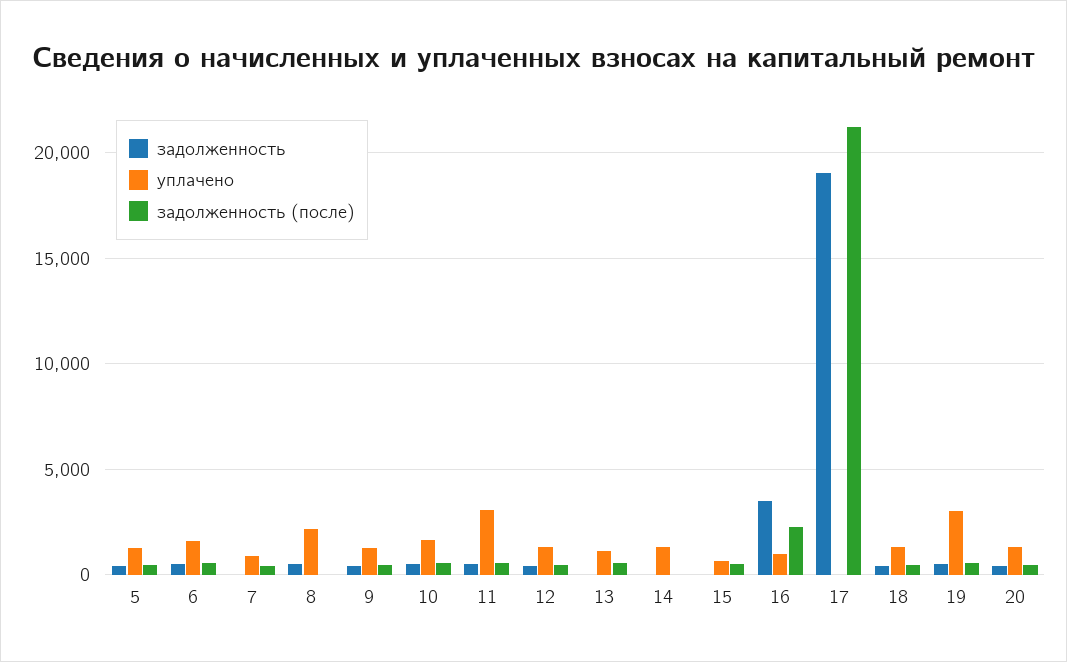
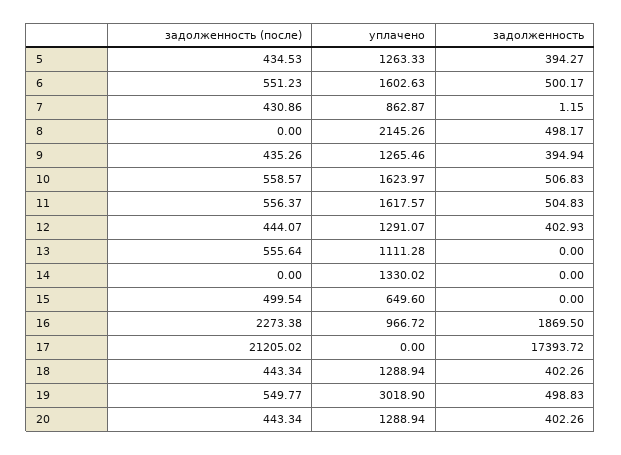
  {
    "задолженность": {
      "5": 394.27,
      "6": 500.17,
      "7": 1.15,
      "8": 498.17,
      "9": 394.94,
      "10": 506.83,
      "11": 504.83,
      "12": 402.93,
      "13": 0,
      "14": 0,
      "15": 0,
-     "16": 3500,
+     "16": 1869.5,
-     "17": 19000,
+     "17": 17393.72,
      "18": 402.26,
      "19": 498.83,
      "20": 402.26
    },
    "уплачено": {
      "5": 1263.33,
      "6": 1602.63,
      "7": 862.87,
      "8": 2145.26,
      "9": 1265.46,
      "10": 1623.97,
-     "11": 3000,
+     "11": 1617.57,
      "12": 1291.07,
      "13": 1111.28,
      "14": 1330.02,
      "15": 649.6,
      "16": 966.72,
      "17": 0,
      "18": 1288.94,
      "19": 3018.9,
      "20": 1288.94
    },
    "задолженность (после)": {
      "5": 434.53,
      "6": 551.23,
      "7": 430.86,
      "8": 0,
      "9": 435.26,
      "10": 558.57,
      "11": 556.37,
      "12": 444.07,
      "13": 555.64,
      "14": 0,
      "15": 499.54,
      "16": 2273.38,
      "17": 21205.02,
      "18": 443.34,
      "19": 549.77,
      "20": 443.34
    }
  }

